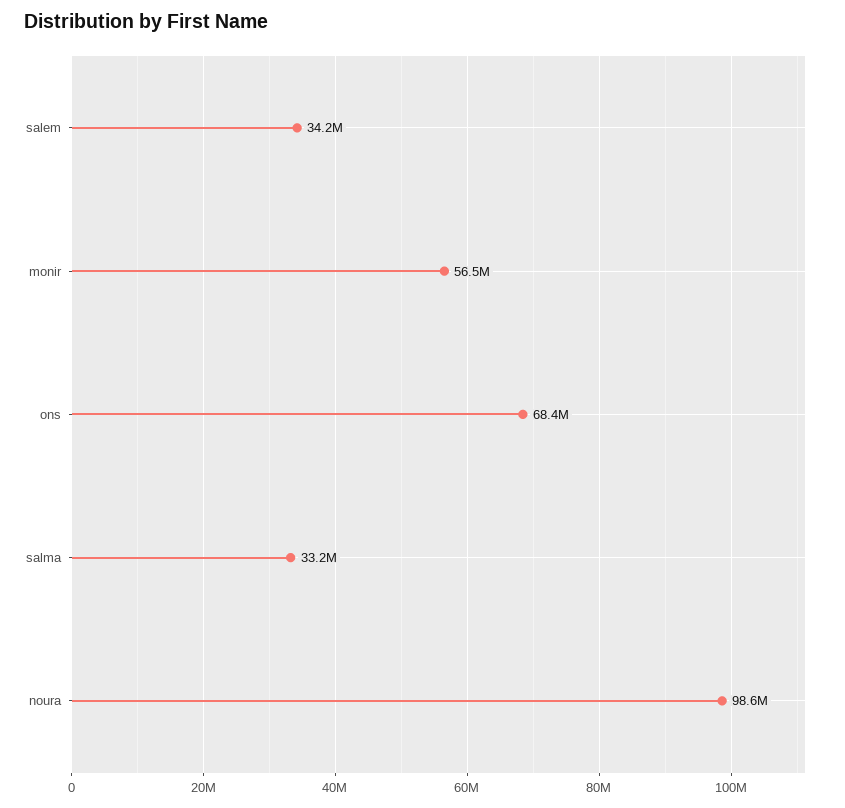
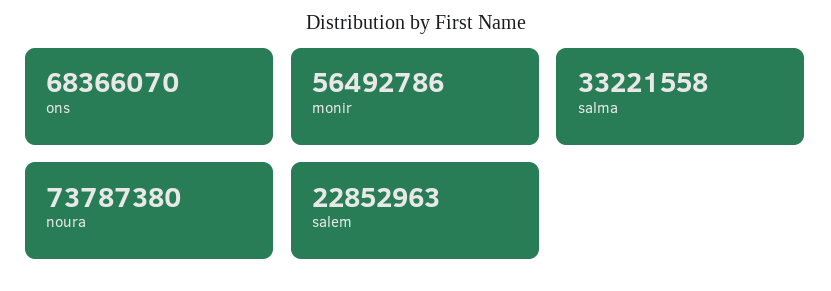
  {
-   "salem": 34200000,
+   "salem": 22852963,
    "monir": 56492786,
    "ons": 68366070,
    "salma": 33221558,
-   "noura": 98600000
+   "noura": 73787380
  }

